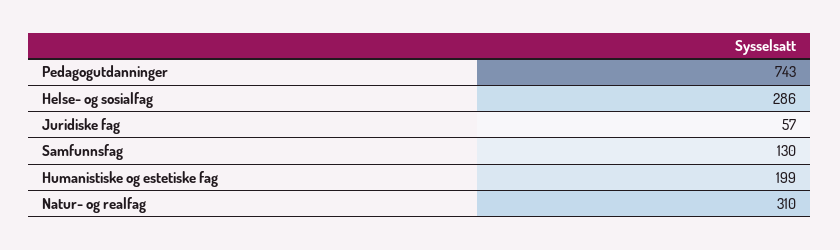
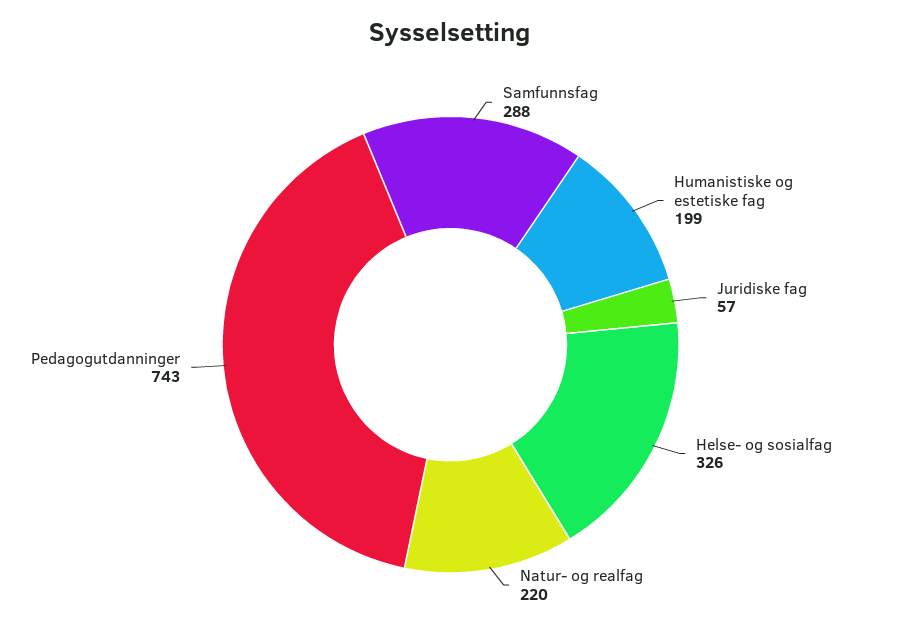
  {
    "Pedagogutdanninger": 743,
-   "Helse- og sosialfag": 286,
+   "Helse- og sosialfag": 326,
    "Juridiske fag": 57,
-   "Samfunnsfag": 130,
+   "Samfunnsfag": 288,
    "Humanistiske og estetiske fag": 199,
-   "Natur- og realfag": 310
+   "Natur- og realfag": 220
  }

